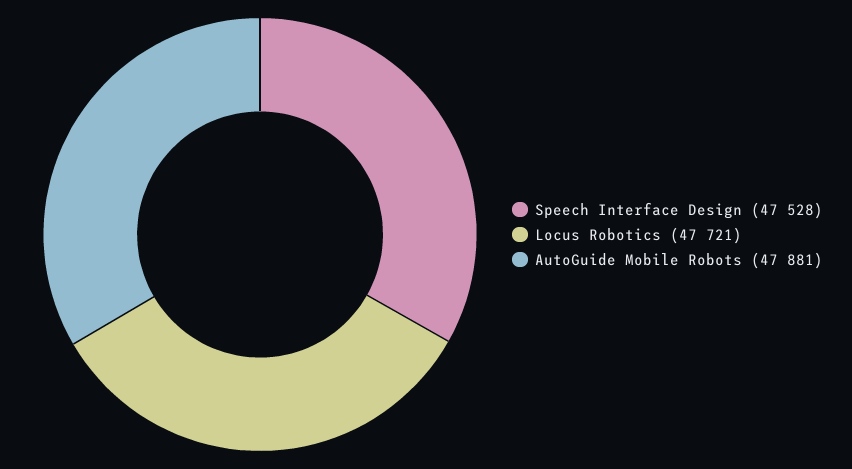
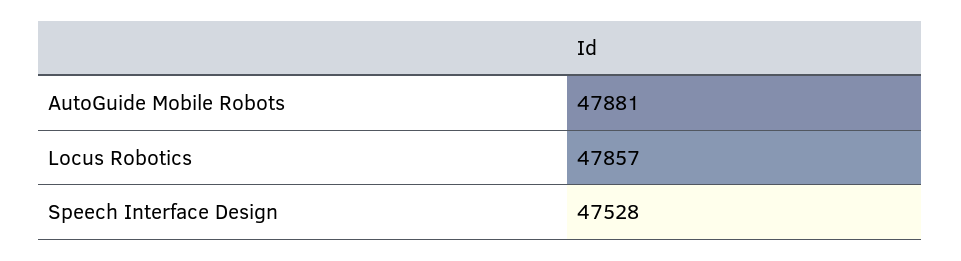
  {
    "Speech Interface Design": 47528,
-   "Locus Robotics": 47721,
+   "Locus Robotics": 47857,
    "AutoGuide Mobile Robots": 47881
  }

